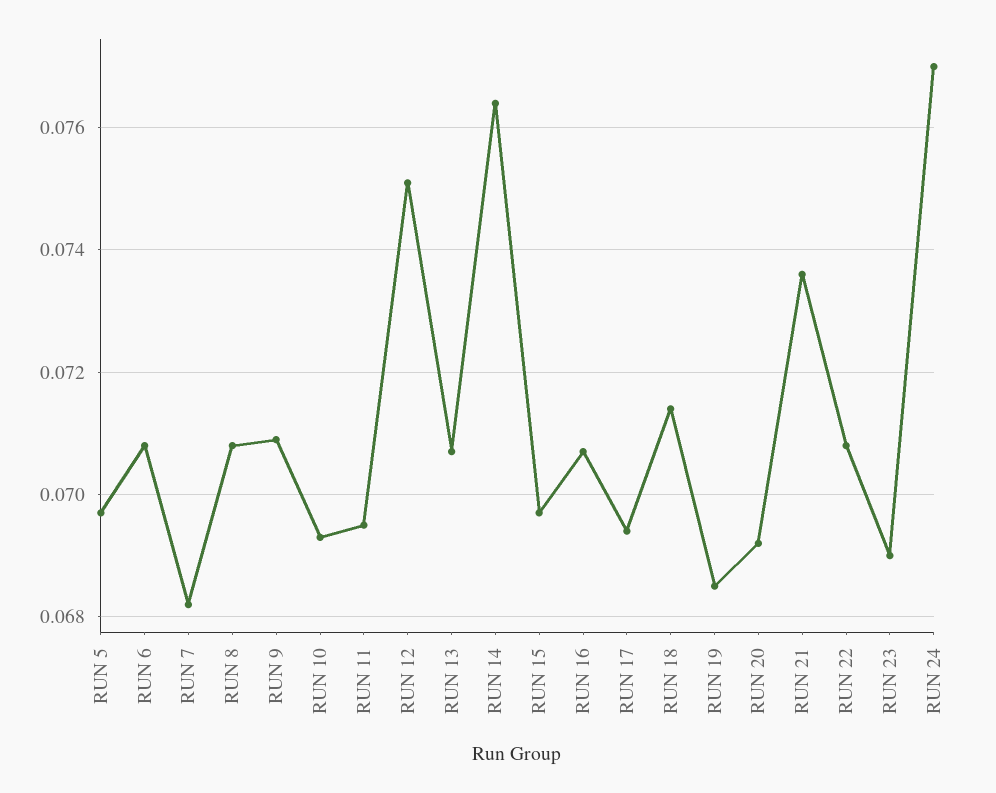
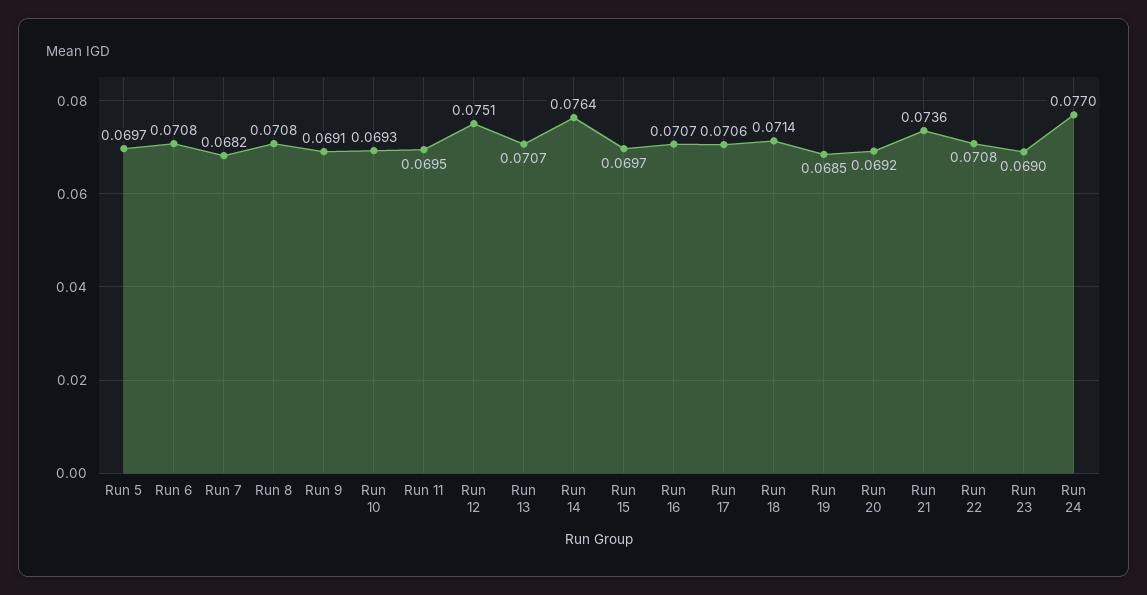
  {
    "RUN 5": 0.0697,
    "RUN 6": 0.0708,
    "RUN 7": 0.0682,
    "RUN 8": 0.0708,
-   "RUN 9": 0.071,
+   "RUN 9": 0.0691,
    "RUN 10": 0.0693,
    "RUN 11": 0.0695,
    "RUN 12": 0.0751,
    "RUN 13": 0.0707,
    "RUN 14": 0.0764,
    "RUN 15": 0.0697,
    "RUN 16": 0.0707,
-   "RUN 17": 0.0695,
+   "RUN 17": 0.0706,
    "RUN 18": 0.0714,
    "RUN 19": 0.0685,
    "RUN 20": 0.0692,
    "RUN 21": 0.0736,
    "RUN 22": 0.0708,
    "RUN 23": 0.069,
    "RUN 24": 0.077
  }

